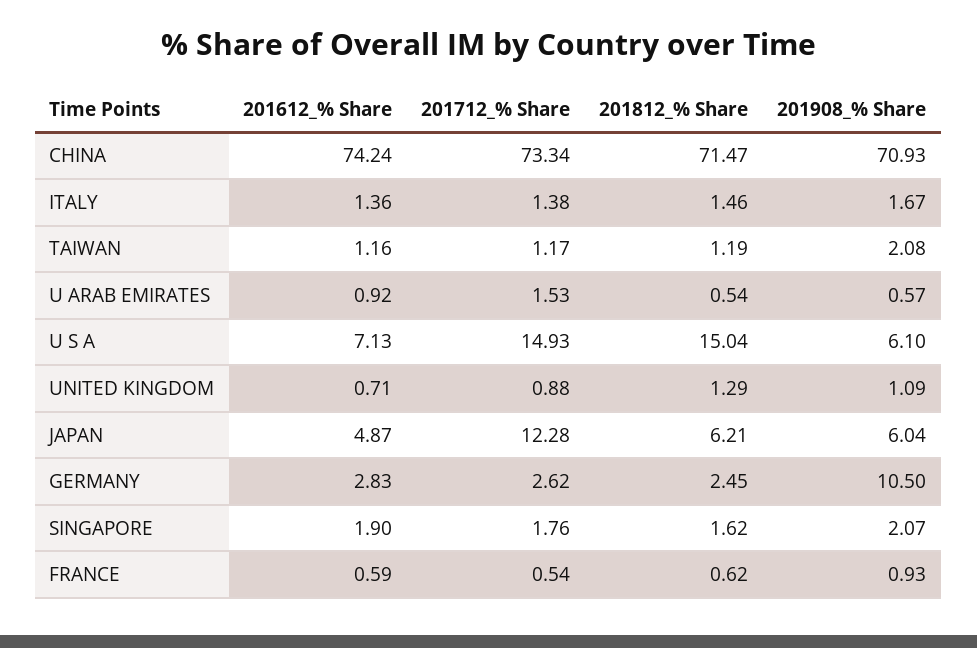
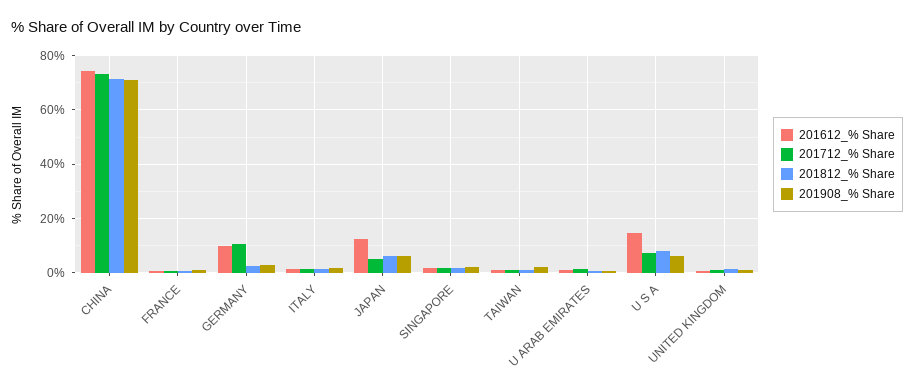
  {
    "201612_% Share": {
      "CHINA": 74.24,
      "ITALY": 1.36,
      "TAIWAN": 1.16,
      "U ARAB EMIRATES": 0.92,
-     "U S A": 7.13,
+     "U S A": 15,
      "UNITED KINGDOM": 0.71,
-     "JAPAN": 4.87,
+     "JAPAN": 12.5,
-     "GERMANY": 2.83,
+     "GERMANY": 10,
      "SINGAPORE": 1.9,
      "FRANCE": 0.59
    },
    "201712_% Share": {
      "CHINA": 73.34,
      "ITALY": 1.38,
      "TAIWAN": 1.17,
      "U ARAB EMIRATES": 1.53,
-     "U S A": 14.93,
+     "U S A": 7.5,
      "UNITED KINGDOM": 0.88,
-     "JAPAN": 12.28,
+     "JAPAN": 5,
-     "GERMANY": 2.62,
+     "GERMANY": 10,
      "SINGAPORE": 1.76,
      "FRANCE": 0.54
    },
    "201812_% Share": {
      "CHINA": 71.47,
      "ITALY": 1.46,
      "TAIWAN": 1.19,
      "U ARAB EMIRATES": 0.54,
-     "U S A": 15.04,
+     "U S A": 7.5,
      "UNITED KINGDOM": 1.29,
      "JAPAN": 6.21,
      "GERMANY": 2.45,
      "SINGAPORE": 1.62,
      "FRANCE": 0.62
    },
    "201908_% Share": {
      "CHINA": 70.93,
      "ITALY": 1.67,
      "TAIWAN": 2.08,
      "U ARAB EMIRATES": 0.57,
      "U S A": 6.1,
      "UNITED KINGDOM": 1.09,
      "JAPAN": 6.04,
-     "GERMANY": 10.5,
+     "GERMANY": 2.5,
      "SINGAPORE": 2.07,
      "FRANCE": 0.93
    }
  }

